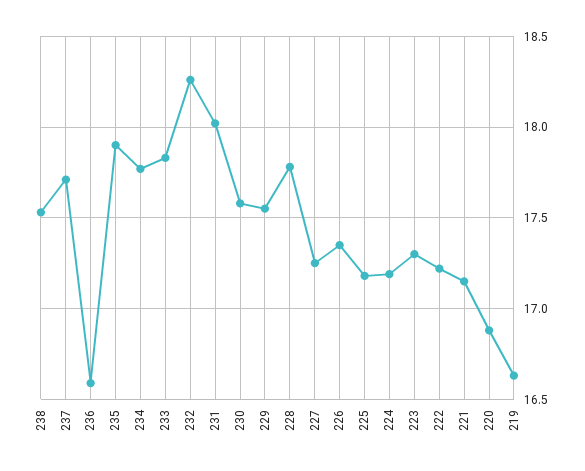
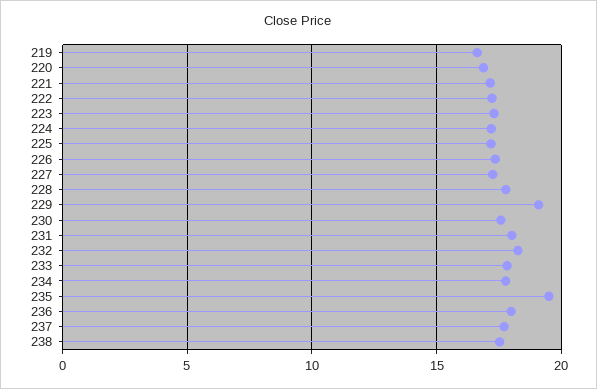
  {
    "238": 17.55,
    "237": 17.7,
-   "236": 16.6,
+   "236": 18,
-   "235": 17.9,
+   "235": 19.5,
    "234": 17.75,
    "233": 17.85,
    "232": 18.25,
    "231": 18,
    "230": 17.6,
-   "229": 17.55,
+   "229": 19,
    "228": 17.8,
    "227": 17.25,
    "226": 17.35,
    "225": 17.2,
    "224": 17.2,
    "223": 17.3,
    "222": 17.2,
    "221": 17.15,
    "220": 16.9,
    "219": 16.65
  }

